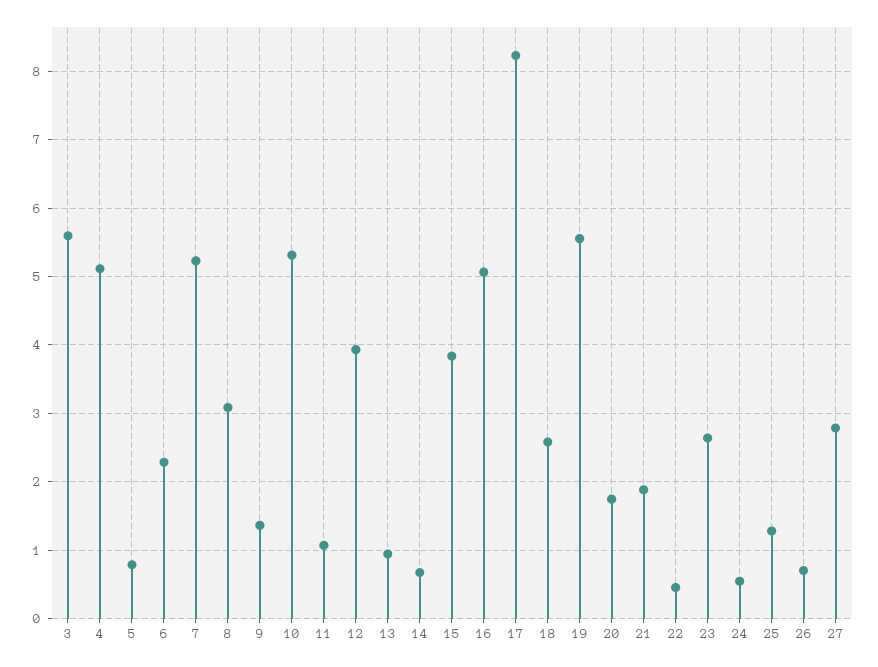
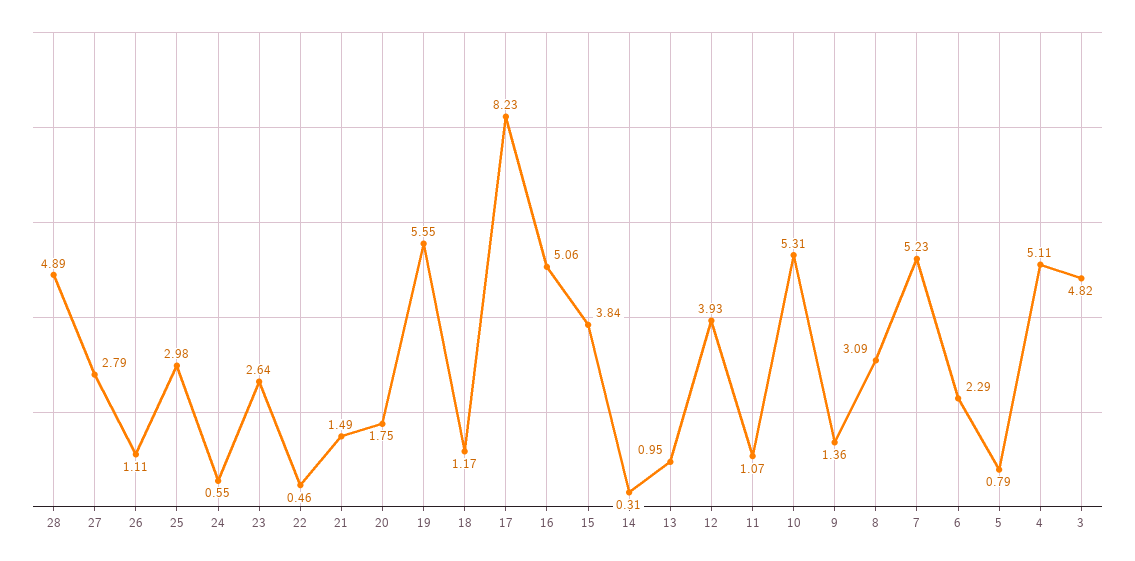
  {
-   "3": 5.6,
+   "3": 4.82,
    "4": 5.11,
    "5": 0.79,
    "6": 2.29,
    "7": 5.23,
    "8": 3.09,
    "9": 1.36,
    "10": 5.31,
    "11": 1.07,
    "12": 3.93,
    "13": 0.95,
-   "14": 0.7,
+   "14": 0.31,
    "15": 3.84,
    "16": 5.06,
    "17": 8.23,
-   "18": 2.6,
+   "18": 1.17,
    "19": 5.55,
    "20": 1.75,
-   "21": 1.9,
+   "21": 1.49,
    "22": 0.46,
    "23": 2.64,
    "24": 0.55,
-   "25": 1.3,
+   "25": 2.98,
-   "26": 0.7,
+   "26": 1.11,
-   "27": 2.79
+   "27": 2.79,
+   "28": 4.89
  }

